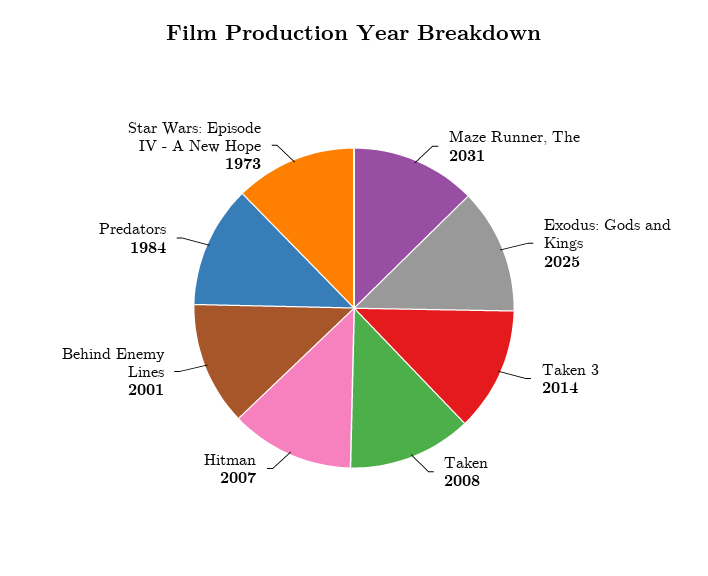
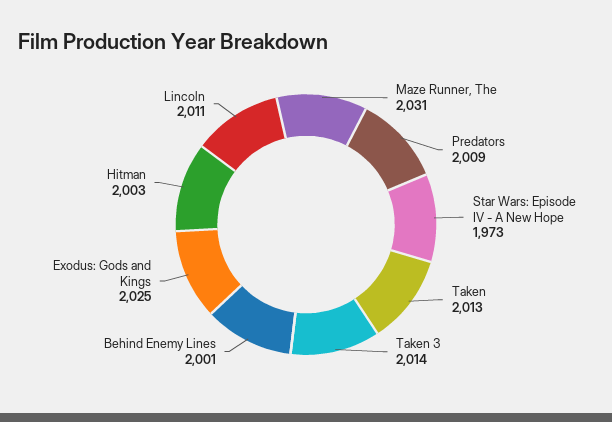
  {
    "Maze Runner, The": 2031,
    "Exodus: Gods and Kings": 2025,
    "Taken 3": 2014,
-   "Taken": 2008,
+   "Taken": 2013,
-   "Hitman": 2007,
+   "Hitman": 2003,
    "Behind Enemy Lines": 2001,
-   "Predators": 1984,
+   "Predators": 2009,
-   "Star Wars: Episode IV - A New Hope": 1973
+   "Star Wars: Episode IV - A New Hope": 1973,
+   "Lincoln": 2011
  }

